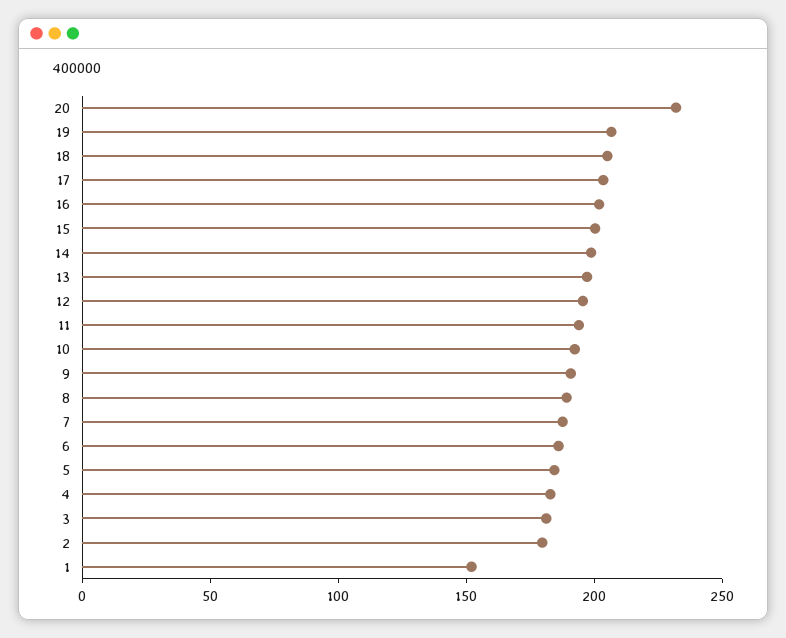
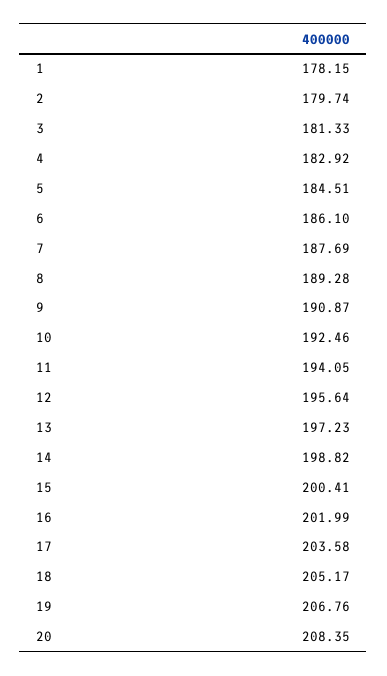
  {
-   "20": 230,
+   "20": 208.35,
    "19": 206.76,
    "18": 205.17,
    "17": 203.58,
    "16": 201.99,
    "15": 200.41,
    "14": 198.82,
    "13": 197.23,
    "12": 195.64,
    "11": 194.05,
    "10": 192.46,
    "9": 190.87,
    "8": 189.28,
    "7": 187.69,
    "6": 186.1,
    "5": 184.51,
    "4": 182.92,
    "3": 181.33,
    "2": 179.74,
-   "1": 150
+   "1": 178.15
  }

